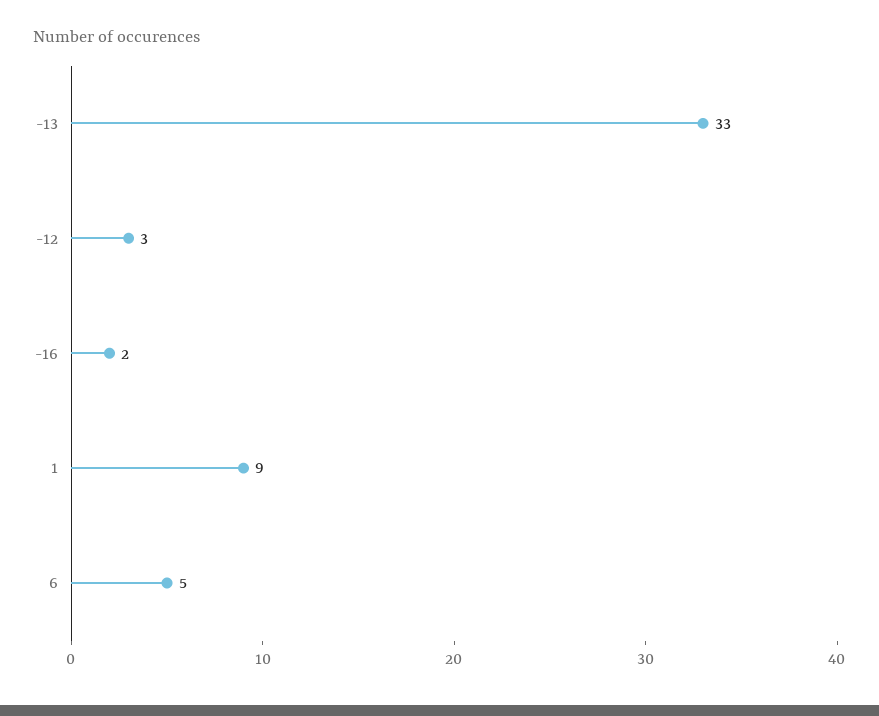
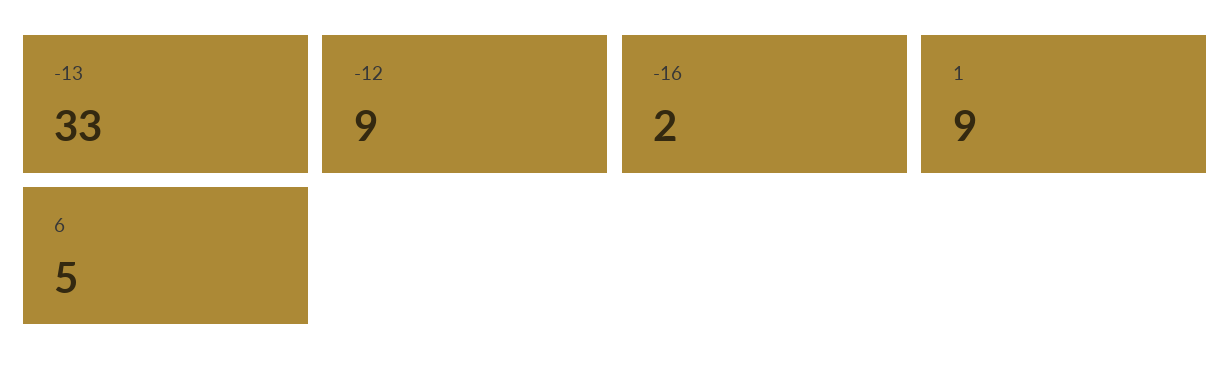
  {
    "-13": 33,
-   "-12": 3,
+   "-12": 9,
    "-16": 2,
    "1": 9,
    "6": 5
  }

